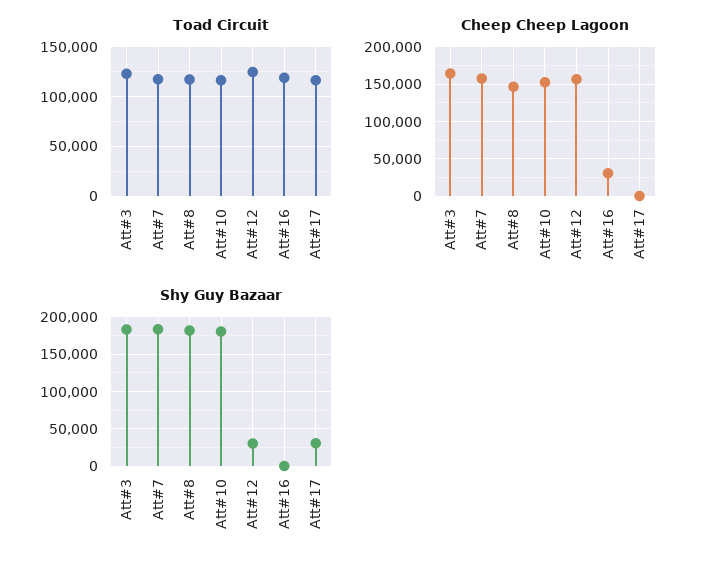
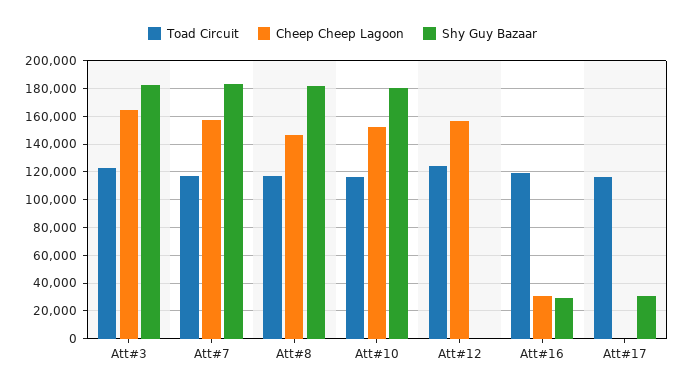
  {
    "Toad Circuit": {
      "Att#3": 125000,
      "Att#7": 115000,
      "Att#8": 115000,
      "Att#10": 115000,
      "Att#12": 125000,
      "Att#16": 120000,
      "Att#17": 115000
    },
    "Cheep Cheep Lagoon": {
      "Att#3": 165000,
      "Att#7": 160000,
      "Att#8": 145000,
      "Att#10": 150000,
      "Att#12": 155000,
      "Att#16": 30000,
      "Att#17": 0
    },
    "Shy Guy Bazaar": {
      "Att#3": 185000,
      "Att#7": 185000,
      "Att#8": 180000,
      "Att#10": 180000,
-     "Att#12": 30000,
+     "Att#12": 0,
-     "Att#16": 0,
+     "Att#16": 30000,
      "Att#17": 30000
    }
  }

